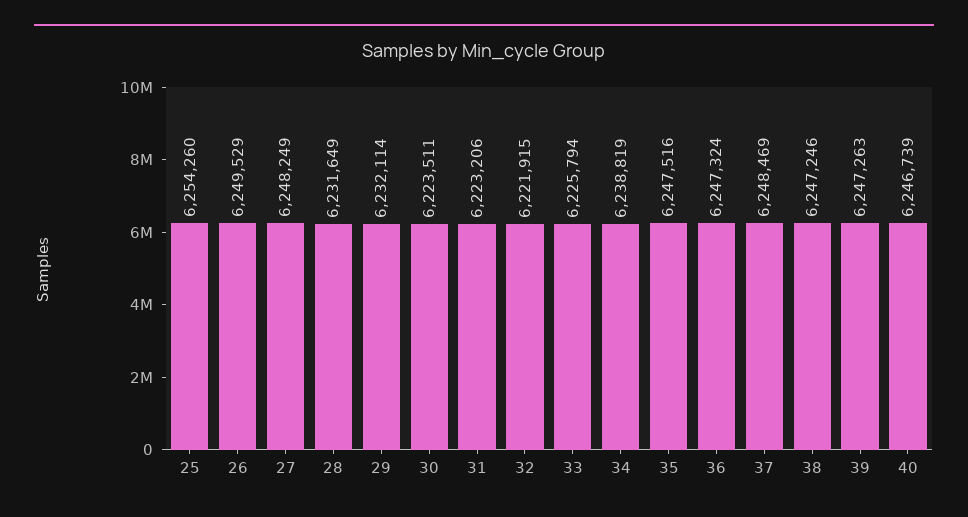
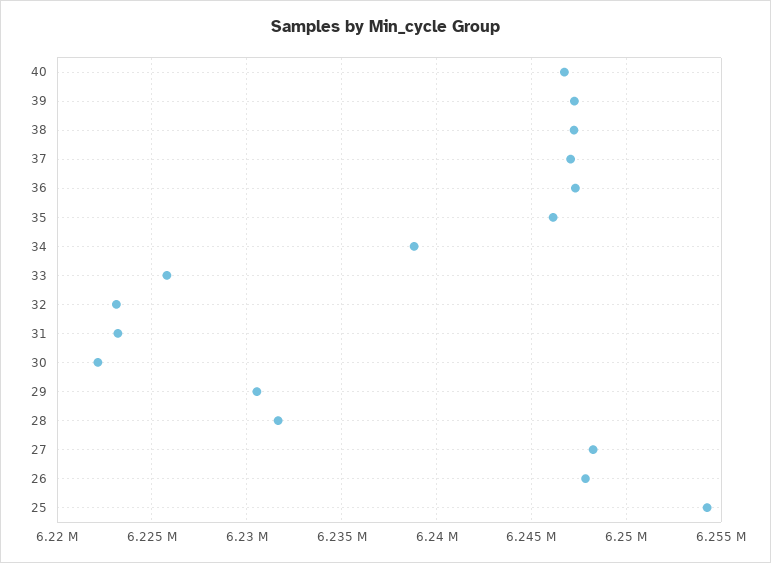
  {
    "25": 6254260,
-   "26": 6249529,
+   "26": 6248000,
    "27": 6248249,
    "28": 6231649,
-   "29": 6232114,
+   "29": 6230500,
-   "30": 6223511,
+   "30": 6222000,
    "31": 6223206,
-   "32": 6221915,
+   "32": 6223000,
    "33": 6225794,
    "34": 6238819,
-   "35": 6247516,
+   "35": 6246000,
    "36": 6247324,
-   "37": 6248469,
+   "37": 6247000,
    "38": 6247246,
    "39": 6247263,
    "40": 6246739
  }

